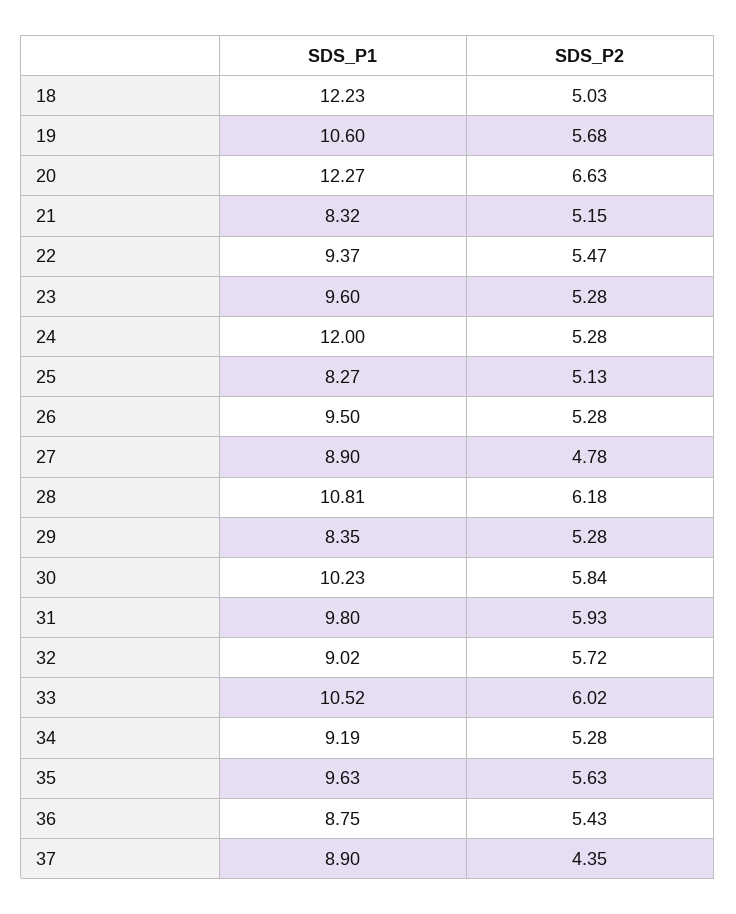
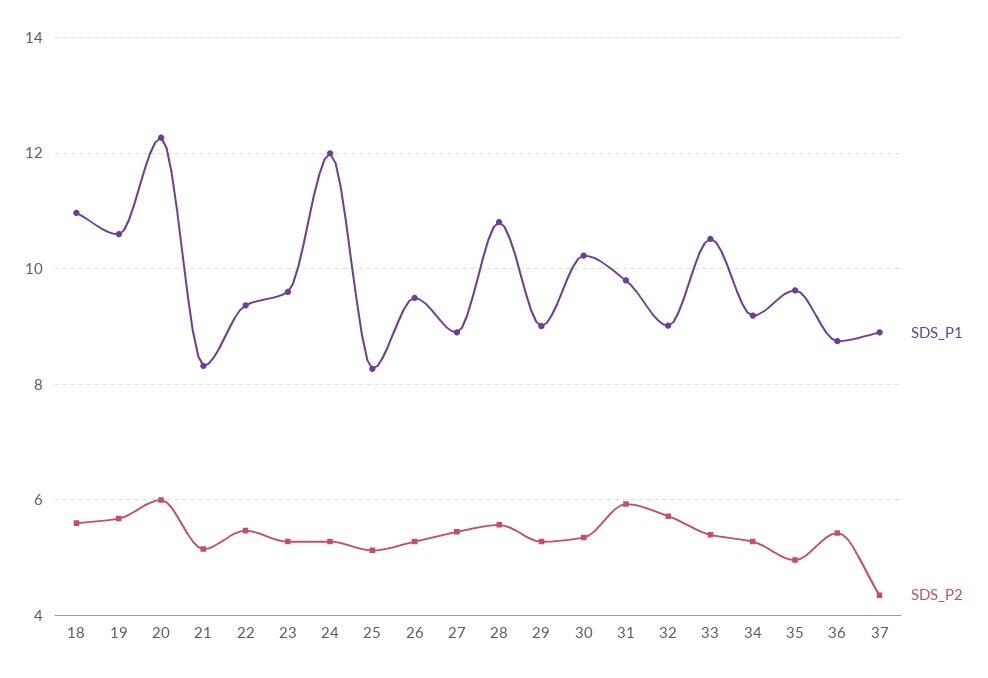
  {
    "SDS_P1": {
-     "18": 12.23,
+     "18": 11,
      "19": 10.6,
      "20": 12.27,
      "21": 8.32,
      "22": 9.37,
      "23": 9.6,
      "24": 12,
      "25": 8.27,
      "26": 9.5,
      "27": 8.9,
      "28": 10.81,
-     "29": 8.35,
+     "29": 9,
      "30": 10.23,
      "31": 9.8,
      "32": 9.02,
      "33": 10.52,
      "34": 9.19,
      "35": 9.63,
      "36": 8.75,
      "37": 8.9
    },
    "SDS_P2": {
-     "18": 5.03,
+     "18": 5.6,
      "19": 5.68,
-     "20": 6.63,
+     "20": 6,
      "21": 5.15,
      "22": 5.47,
      "23": 5.28,
      "24": 5.28,
      "25": 5.13,
      "26": 5.28,
-     "27": 4.78,
+     "27": 5.4,
-     "28": 6.18,
+     "28": 5.6,
      "29": 5.28,
-     "30": 5.84,
+     "30": 5.4,
      "31": 5.93,
      "32": 5.72,
-     "33": 6.02,
+     "33": 5.4,
      "34": 5.28,
-     "35": 5.63,
+     "35": 5,
      "36": 5.43,
      "37": 4.35
    }
  }

